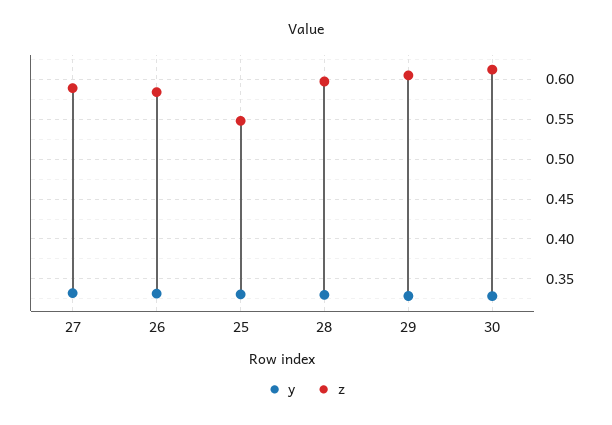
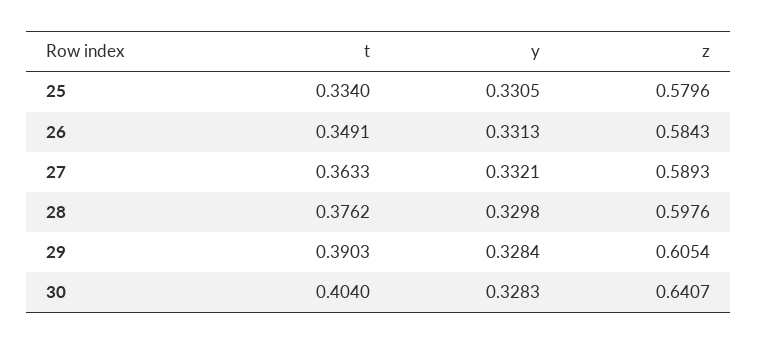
  {
    "y": {
      "27": 0.3321,
      "26": 0.3313,
      "25": 0.3305,
      "28": 0.3298,
      "29": 0.3284,
      "30": 0.3283
    },
    "z": {
      "27": 0.5893,
      "26": 0.5843,
-     "25": 0.55,
+     "25": 0.5796,
      "28": 0.5976,
      "29": 0.6054,
-     "30": 0.61
+     "30": 0.6407
-   }
+   },
+   "t": {
+     "25": 0.334,
+     "26": 0.3491,
+     "27": 0.3633,
+     "28": 0.3762,
+     "29": 0.3903,
+     "30": 0.404
+   }
  }

